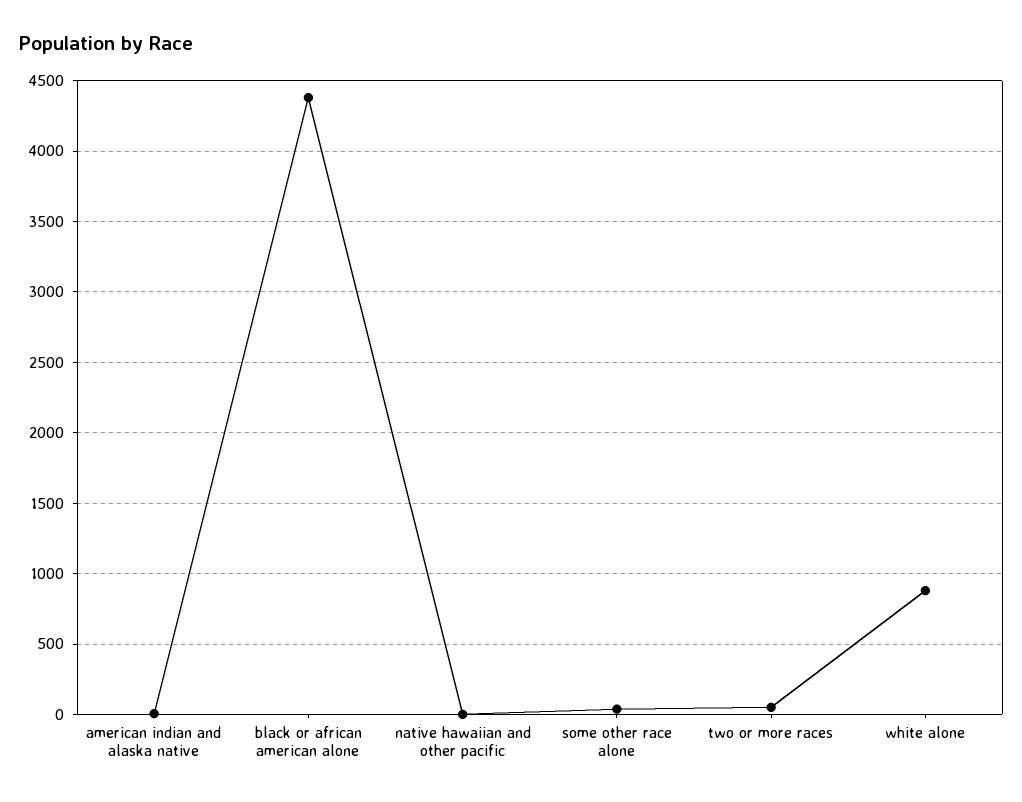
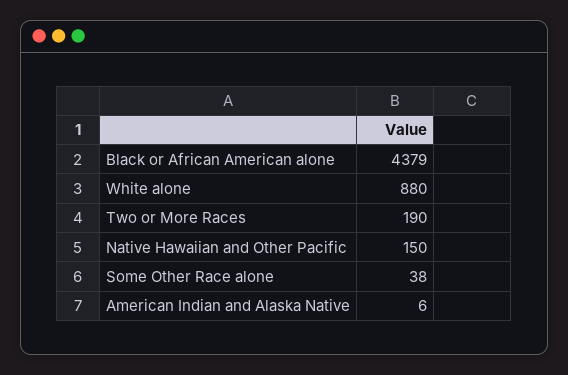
  {
    "american indian and alaska native": 6,
    "black or african american alone": 4379,
-   "native hawaiian and other pacific": 0,
+   "native hawaiian and other pacific": 150,
    "some other race alone": 38,
-   "two or more races": 50,
+   "two or more races": 190,
    "white alone": 880
  }

